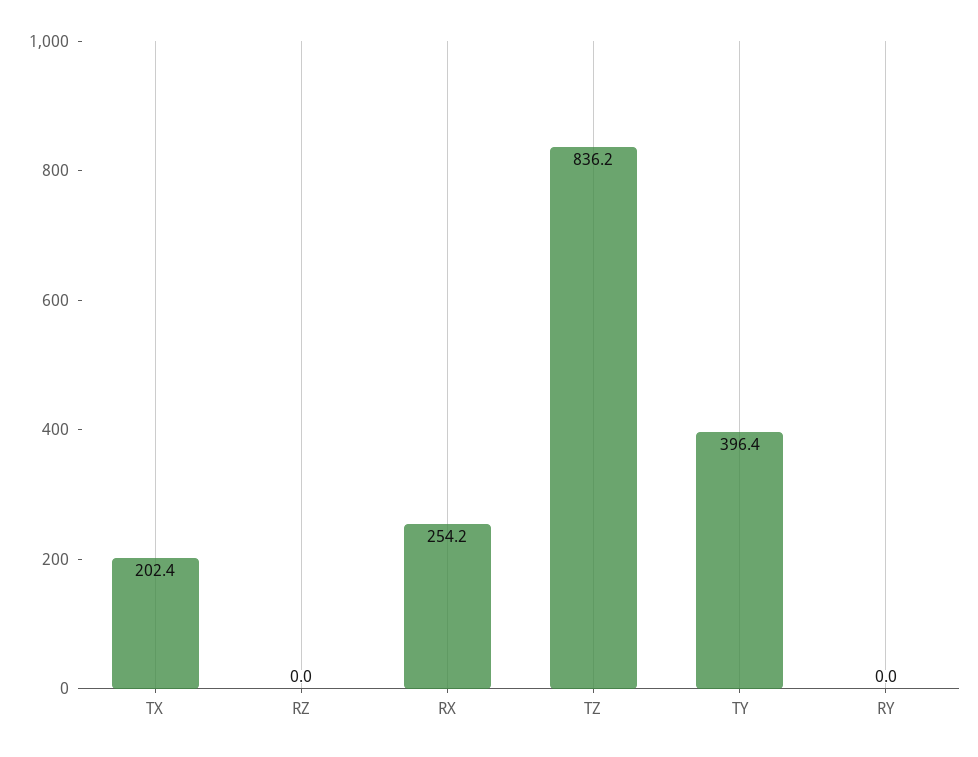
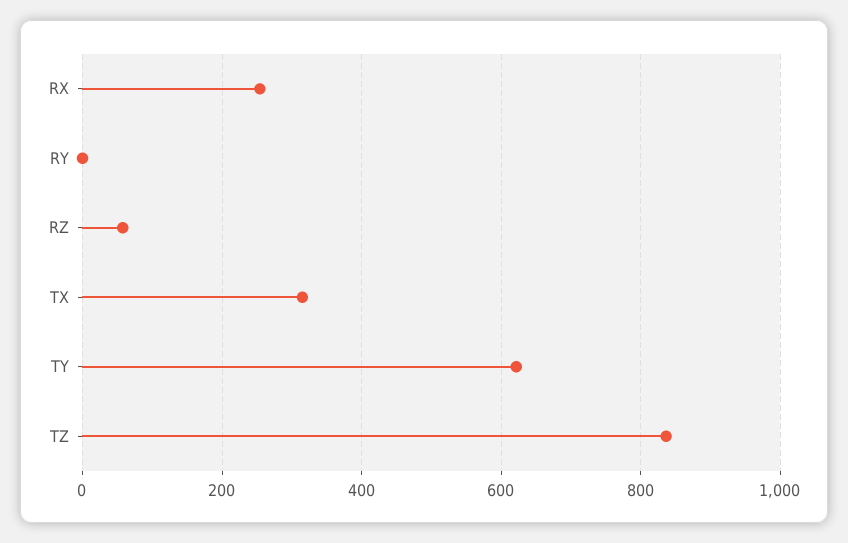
  {
-   "TX": 202.4,
+   "TX": 320,
-   "RZ": 0,
+   "RZ": 60,
    "RX": 254.2,
    "TZ": 836.2,
-   "TY": 396.4,
+   "TY": 620,
    "RY": 0
  }

